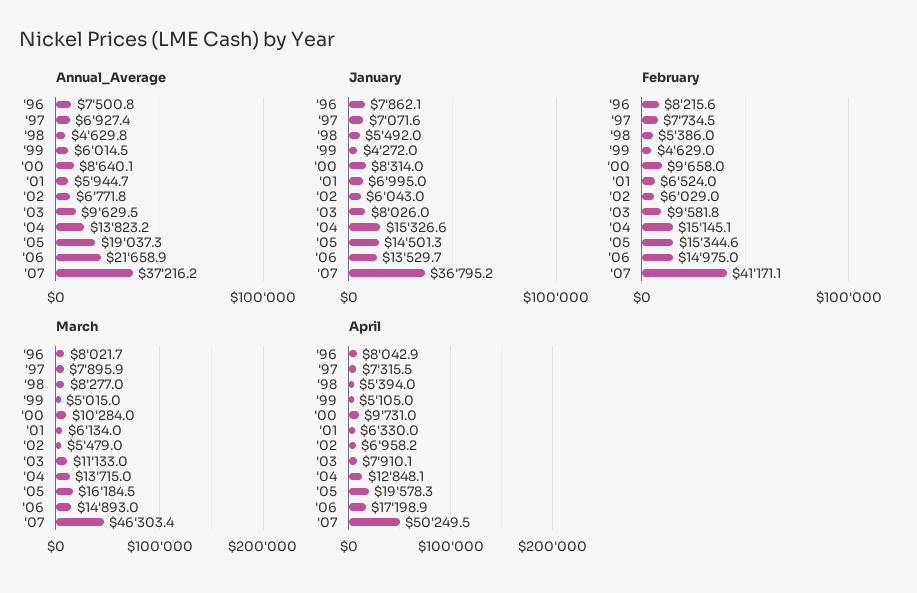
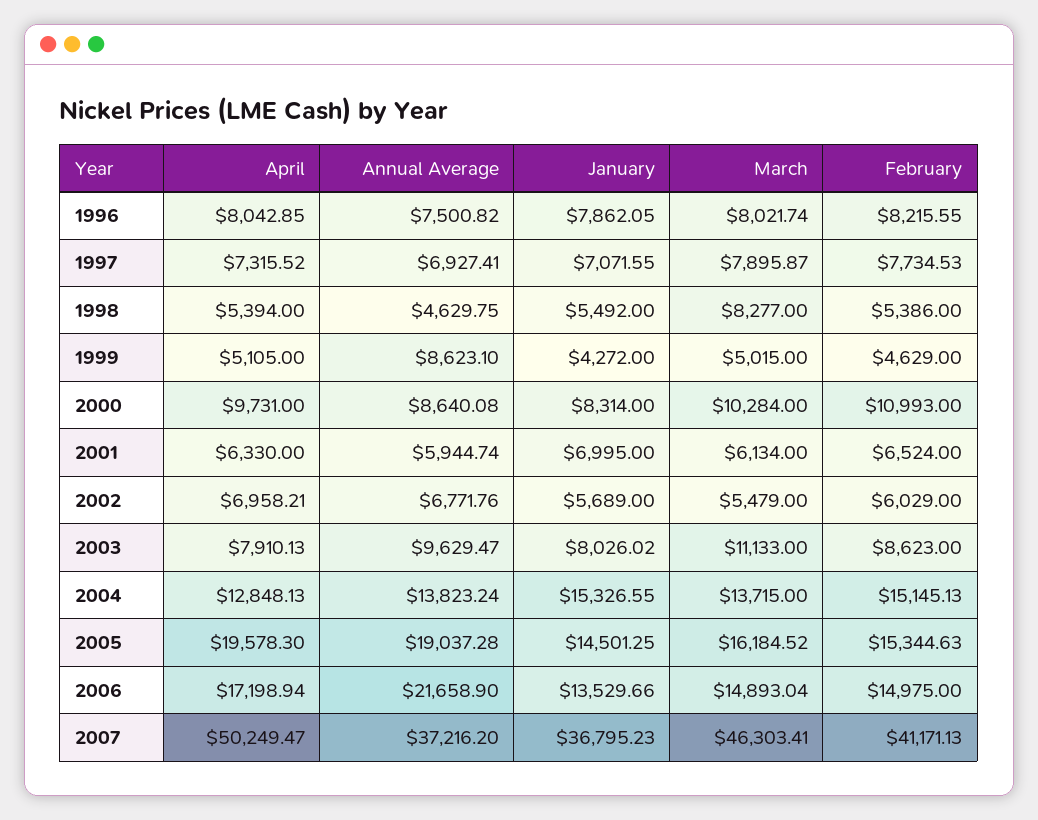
  {
    "Annual_Average": {
      "'96": 7500.82,
      "'97": 6927.41,
      "'98": 4629.75,
-     "'99": 6014.5,
+     "'99": 8623.1,
      "'00": 8640.08,
      "'01": 5944.74,
      "'02": 6771.76,
      "'03": 9629.47,
      "'04": 13823.24,
      "'05": 19037.28,
      "'06": 21658.9,
      "'07": 37216.2
    },
    "January": {
      "'96": 7862.05,
      "'97": 7071.55,
      "'98": 5492,
      "'99": 4272,
      "'00": 8314,
      "'01": 6995,
-     "'02": 6043,
+     "'02": 5689,
      "'03": 8026.02,
      "'04": 15326.55,
      "'05": 14501.25,
      "'06": 13529.66,
      "'07": 36795.23
    },
    "February": {
      "'96": 8215.55,
      "'97": 7734.53,
      "'98": 5386,
      "'99": 4629,
-     "'00": 9658,
+     "'00": 10993,
      "'01": 6524,
      "'02": 6029,
-     "'03": 9581.8,
+     "'03": 8623,
      "'04": 15145.13,
      "'05": 15344.63,
      "'06": 14975,
      "'07": 41171.13
    },
    "March": {
      "'96": 8021.74,
      "'97": 7895.87,
      "'98": 8277,
      "'99": 5015,
      "'00": 10284,
      "'01": 6134,
      "'02": 5479,
      "'03": 11133,
      "'04": 13715,
      "'05": 16184.52,
      "'06": 14893.04,
      "'07": 46303.41
    },
    "April": {
      "'96": 8042.85,
      "'97": 7315.52,
      "'98": 5394,
      "'99": 5105,
      "'00": 9731,
      "'01": 6330,
      "'02": 6958.21,
      "'03": 7910.13,
      "'04": 12848.13,
      "'05": 19578.3,
      "'06": 17198.94,
      "'07": 50249.47
    }
  }

